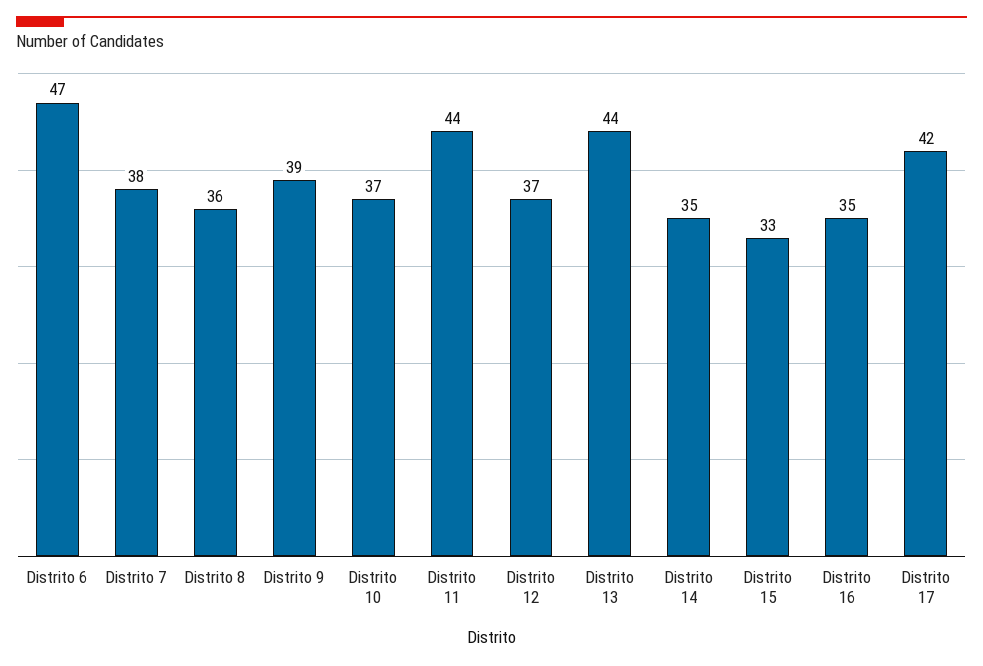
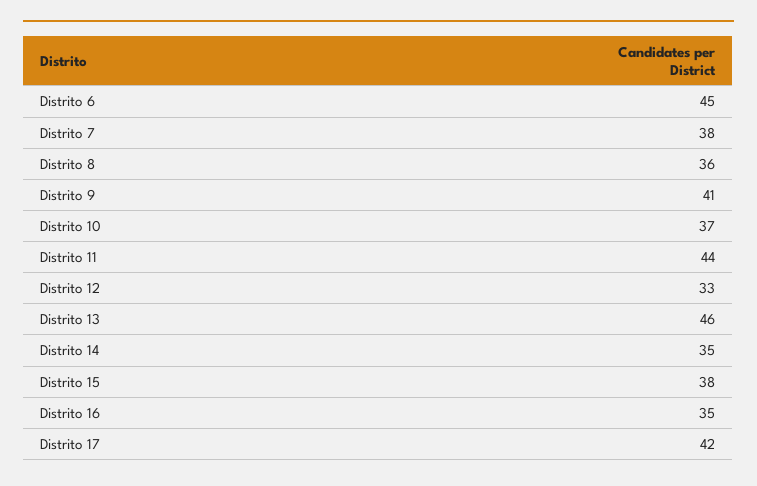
  {
-   "Distrito 6": 47,
+   "Distrito 6": 45,
    "Distrito 7": 38,
    "Distrito 8": 36,
-   "Distrito 9": 39,
+   "Distrito 9": 41,
    "Distrito 10": 37,
    "Distrito 11": 44,
-   "Distrito 12": 37,
+   "Distrito 12": 33,
-   "Distrito 13": 44,
+   "Distrito 13": 46,
    "Distrito 14": 35,
-   "Distrito 15": 33,
+   "Distrito 15": 38,
    "Distrito 16": 35,
    "Distrito 17": 42
  }

